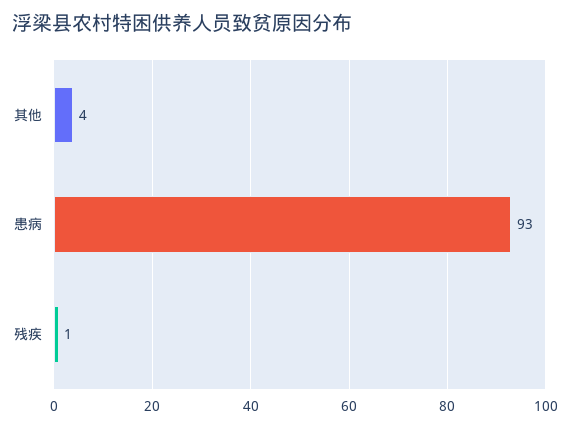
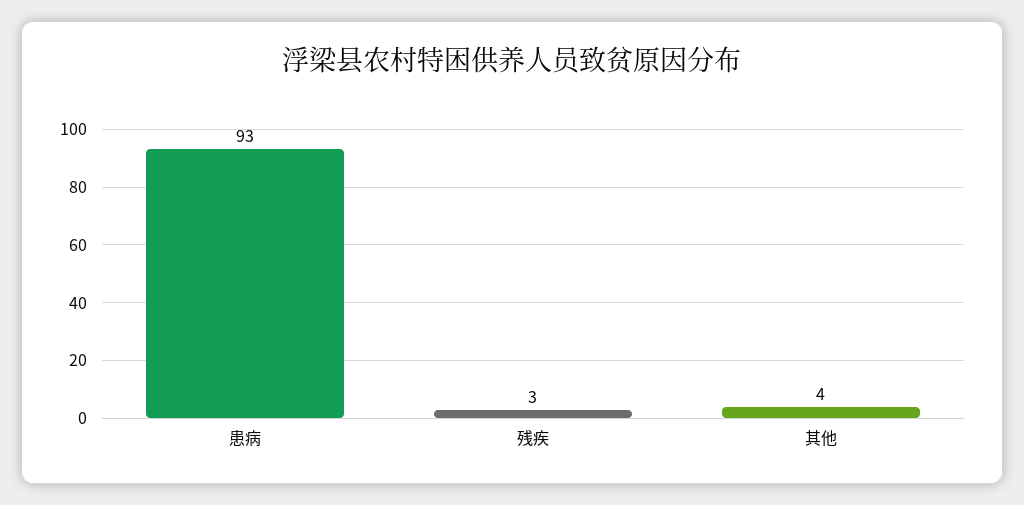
  {
    "其他": 4,
    "患病": 93,
-   "残疾": 1
+   "残疾": 3
  }

